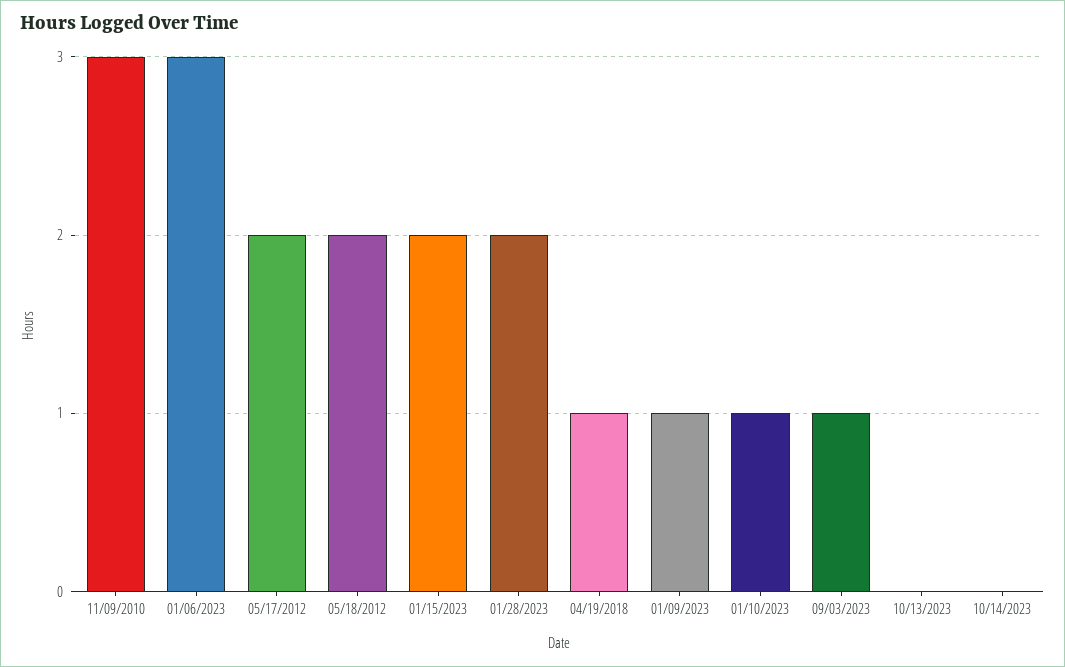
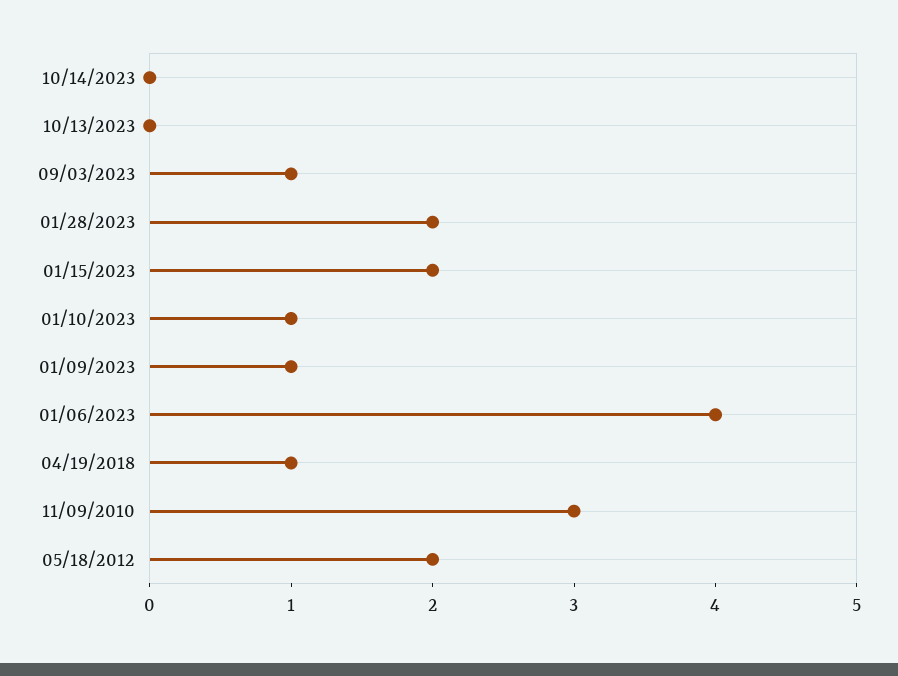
  {
    "11/09/2010": 3,
-   "01/06/2023": 3,
+   "01/06/2023": 4,
-   "05/17/2012": 2,
    "05/18/2012": 2,
    "01/15/2023": 2,
    "01/28/2023": 2,
    "04/19/2018": 1,
    "01/09/2023": 1,
    "01/10/2023": 1,
    "09/03/2023": 1,
    "10/13/2023": 0,
    "10/14/2023": 0
  }

